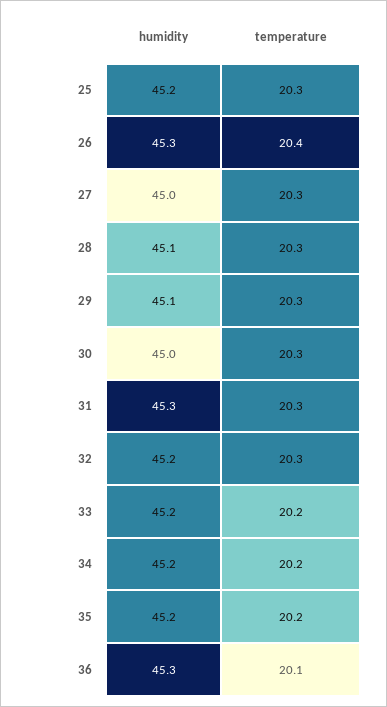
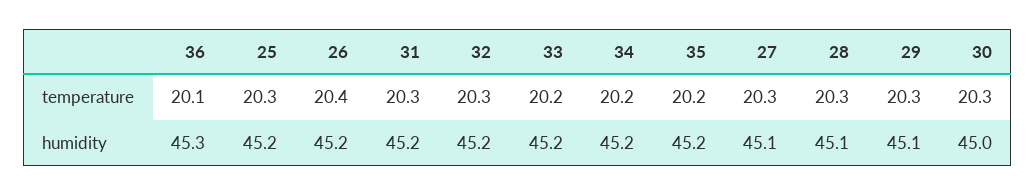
  {
    "humidity": {
      "25": 45.2,
-     "26": 45.3,
+     "26": 45.2,
-     "27": 45,
+     "27": 45.1,
      "28": 45.1,
      "29": 45.1,
      "30": 45,
-     "31": 45.3,
+     "31": 45.2,
      "32": 45.2,
      "33": 45.2,
      "34": 45.2,
      "35": 45.2,
      "36": 45.3
    },
    "temperature": {
      "25": 20.3,
      "26": 20.4,
      "27": 20.3,
      "28": 20.3,
      "29": 20.3,
      "30": 20.3,
      "31": 20.3,
      "32": 20.3,
      "33": 20.2,
      "34": 20.2,
      "35": 20.2,
      "36": 20.1
    }
  }

